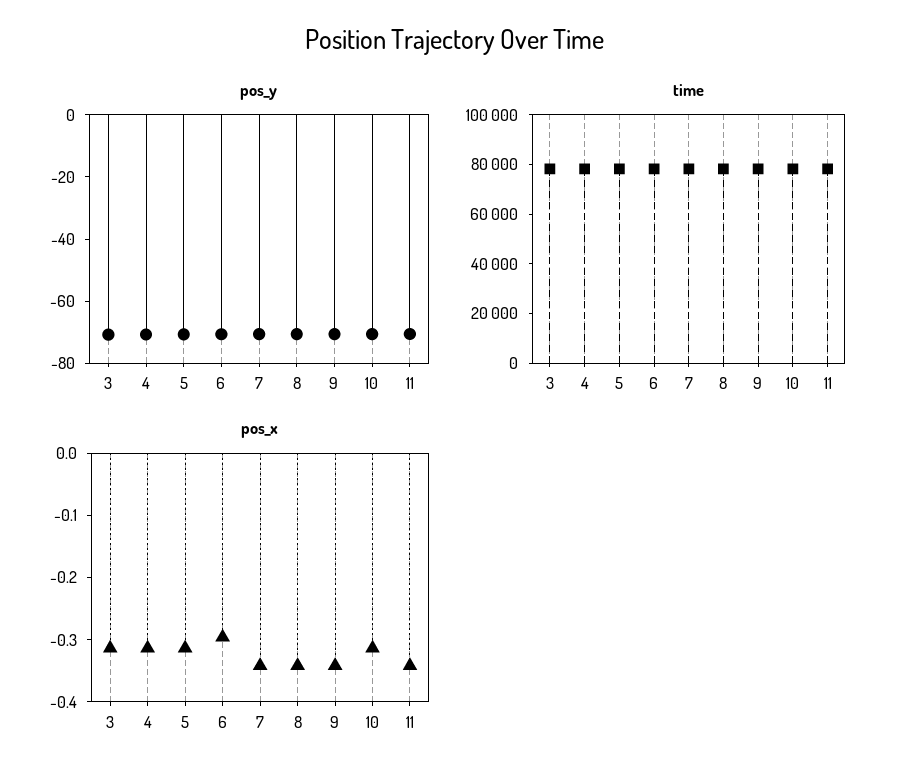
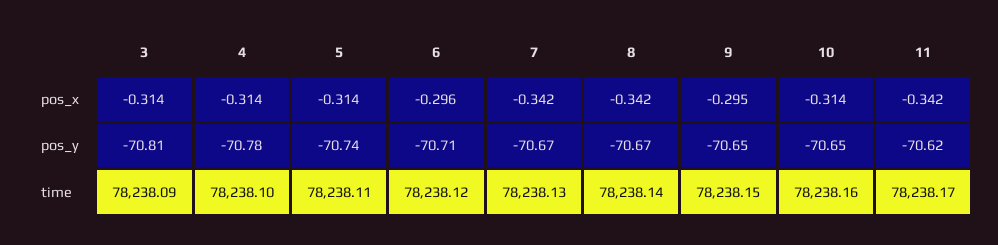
  {
    "pos_y": {
      "3": -70.81,
      "4": -70.78,
      "5": -70.74,
      "6": -70.71,
      "7": -70.67,
      "8": -70.67,
      "9": -70.65,
      "10": -70.65,
      "11": -70.62
    },
    "time": {
      "3": 78238.09,
      "4": 78238.1,
      "5": 78238.11,
      "6": 78238.12,
      "7": 78238.13,
      "8": 78238.14,
      "9": 78238.15,
      "10": 78238.16,
      "11": 78238.17
    },
    "pos_x": {
      "3": -0.314,
      "4": -0.314,
      "5": -0.314,
      "6": -0.296,
      "7": -0.342,
      "8": -0.342,
-     "9": -0.34,
+     "9": -0.295,
      "10": -0.314,
      "11": -0.342
    }
  }

